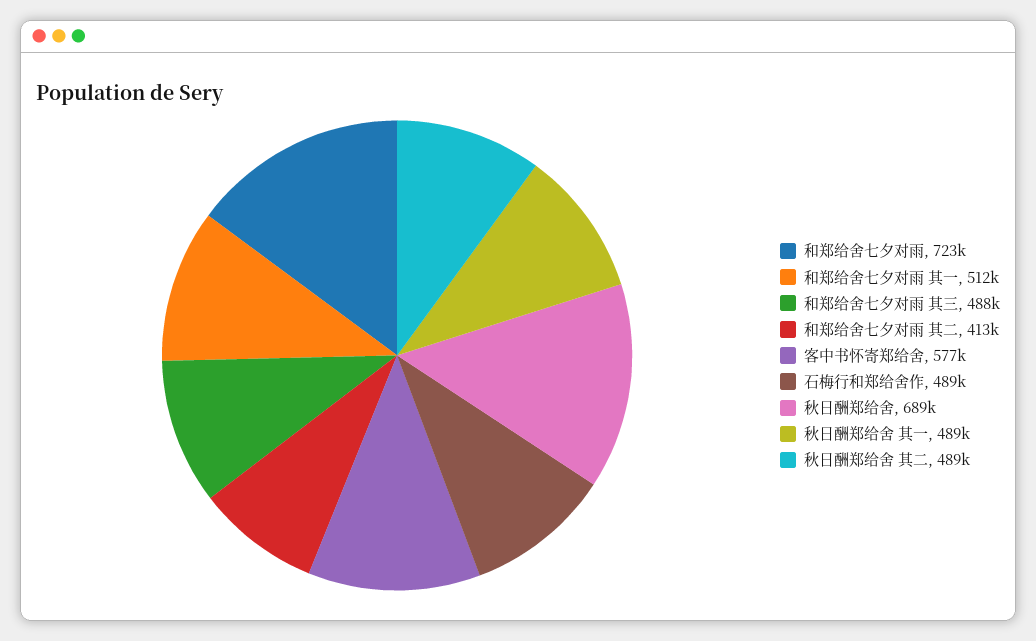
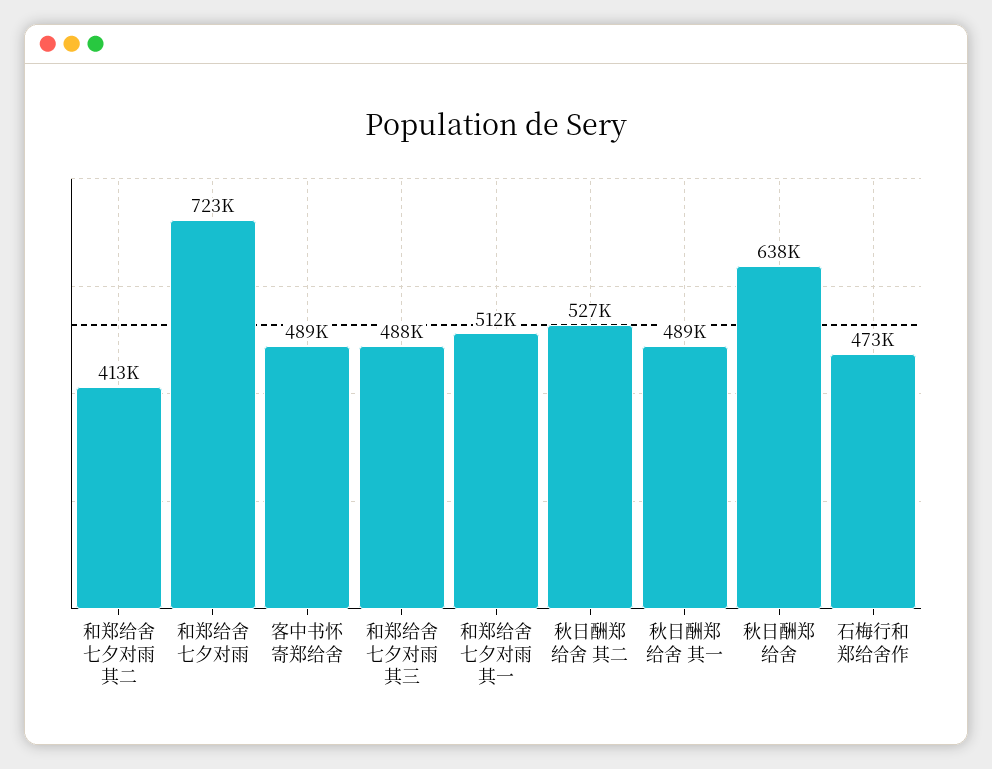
  {
    "和郑给舍七夕对雨": 723000,
    "和郑给舍七夕对雨 其一": 512000,
    "和郑给舍七夕对雨 其三": 488000,
    "和郑给舍七夕对雨 其二": 413000,
-   "客中书怀寄郑给舍": 577000,
+   "客中书怀寄郑给舍": 489000,
-   "石梅行和郑给舍作": 489000,
+   "石梅行和郑给舍作": 473000,
-   "秋日酬郑给舍": 689000,
+   "秋日酬郑给舍": 638000,
    "秋日酬郑给舍 其一": 489000,
-   "秋日酬郑给舍 其二": 489000
+   "秋日酬郑给舍 其二": 527000
  }

